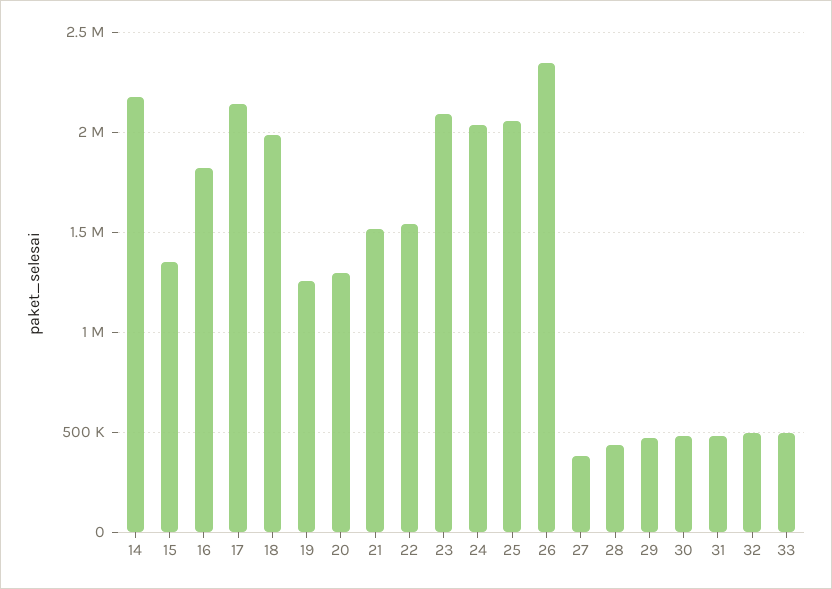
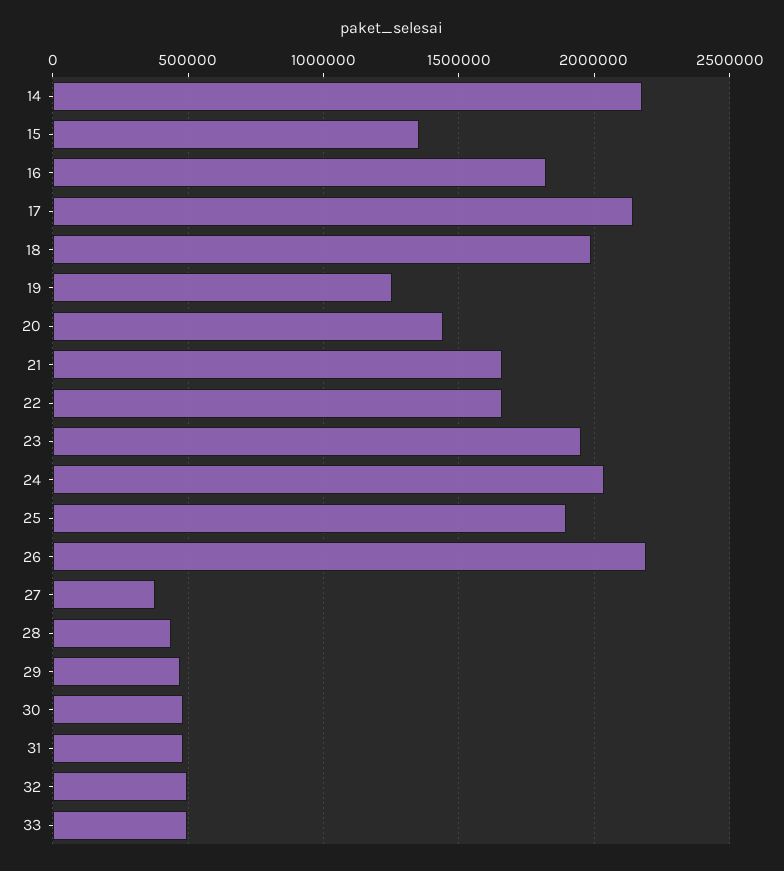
  {
    "14": 2150000,
    "15": 1350000,
    "16": 1800000,
    "17": 2150000,
    "18": 2000000,
    "19": 1250000,
-   "20": 1300000,
+   "20": 1450000,
-   "21": 1500000,
+   "21": 1650000,
-   "22": 1550000,
+   "22": 1650000,
-   "23": 2100000,
+   "23": 1950000,
    "24": 2050000,
-   "25": 2050000,
+   "25": 1900000,
-   "26": 2350000,
+   "26": 2200000,
    "27": 400000,
    "28": 450000,
    "29": 450000,
    "30": 500000,
    "31": 500000,
    "32": 500000,
    "33": 500000
  }

